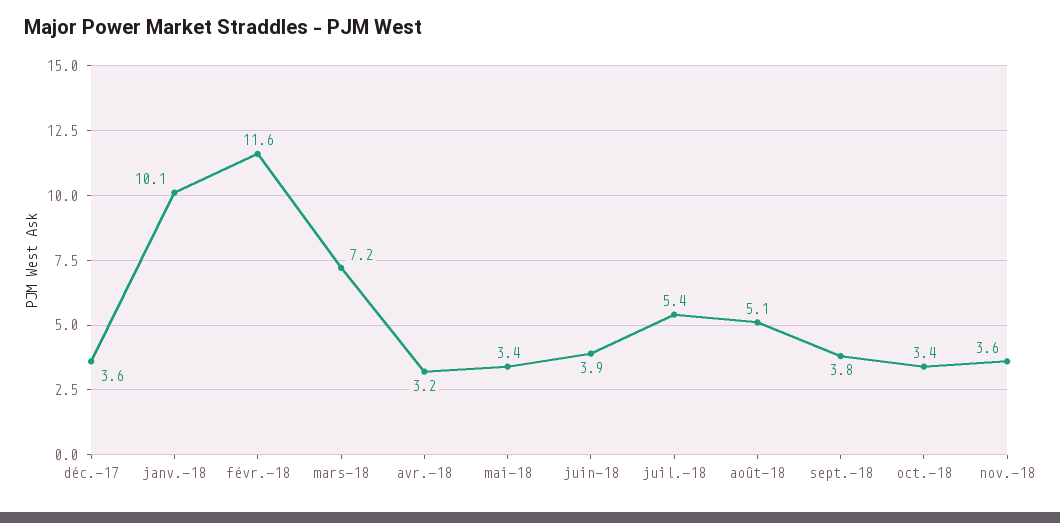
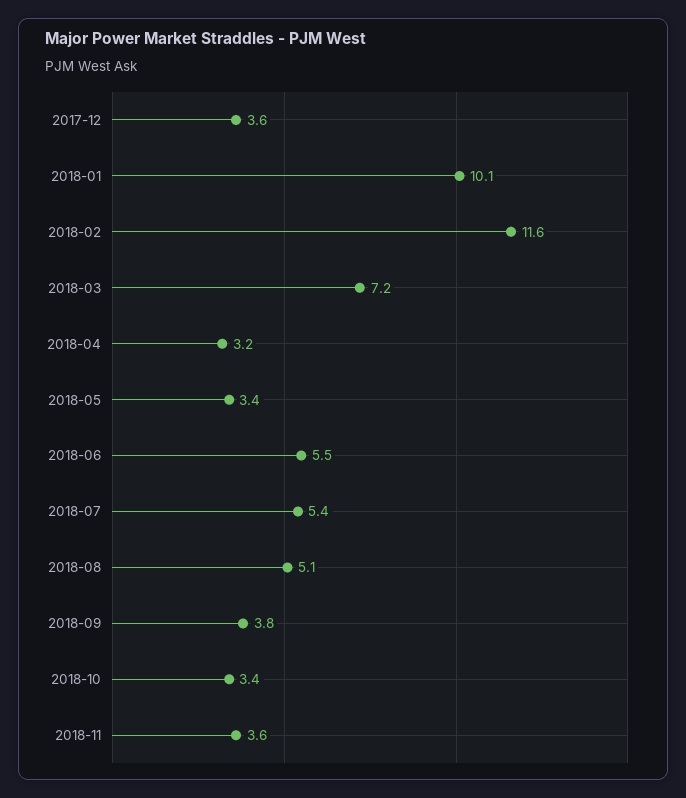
  {
    "déc.-17": 3.6,
    "janv.-18": 10.1,
    "févr.-18": 11.6,
    "mars-18": 7.2,
    "avr.-18": 3.2,
    "mai-18": 3.4,
-   "juin-18": 3.9,
+   "juin-18": 5.5,
    "juil.-18": 5.4,
    "août-18": 5.1,
    "sept.-18": 3.8,
    "oct.-18": 3.4,
    "nov.-18": 3.6
  }

